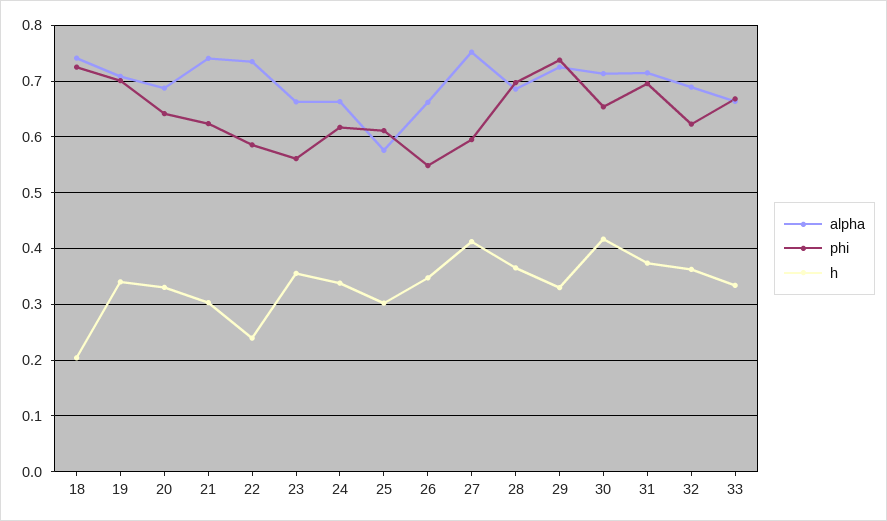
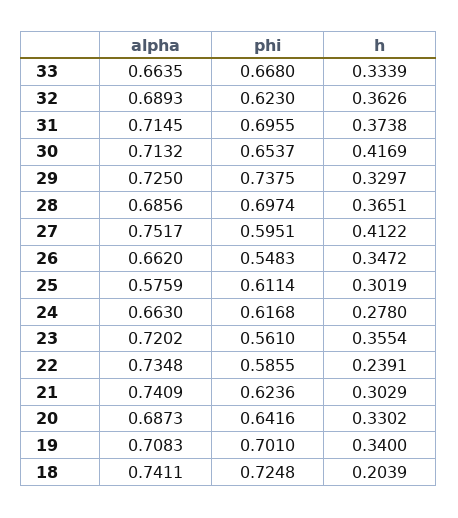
  {
    "alpha": {
      "18": 0.7411,
      "19": 0.7083,
      "20": 0.6873,
      "21": 0.7409,
      "22": 0.7348,
-     "23": 0.66,
+     "23": 0.7202,
      "24": 0.663,
      "25": 0.5759,
      "26": 0.662,
      "27": 0.7517,
      "28": 0.6856,
      "29": 0.725,
      "30": 0.7132,
      "31": 0.7145,
      "32": 0.6893,
      "33": 0.6635
    },
    "phi": {
      "18": 0.7248,
      "19": 0.701,
      "20": 0.6416,
      "21": 0.6236,
      "22": 0.5855,
      "23": 0.561,
      "24": 0.6168,
      "25": 0.6114,
      "26": 0.5483,
      "27": 0.5951,
      "28": 0.6974,
      "29": 0.7375,
      "30": 0.6537,
      "31": 0.6955,
      "32": 0.623,
      "33": 0.668
    },
    "h": {
      "18": 0.2039,
      "19": 0.34,
      "20": 0.3302,
      "21": 0.3029,
      "22": 0.2391,
      "23": 0.3554,
-     "24": 0.34,
+     "24": 0.278,
      "25": 0.3019,
      "26": 0.3472,
      "27": 0.4122,
      "28": 0.3651,
      "29": 0.3297,
      "30": 0.4169,
      "31": 0.3738,
      "32": 0.3626,
      "33": 0.3339
    }
  }

